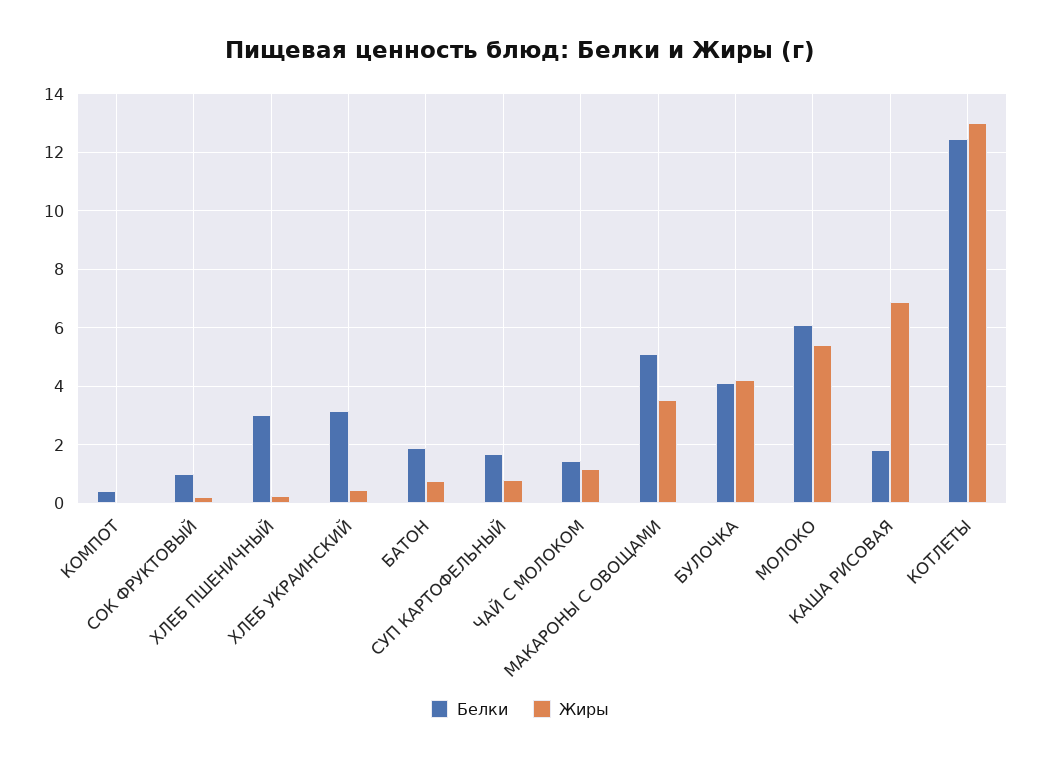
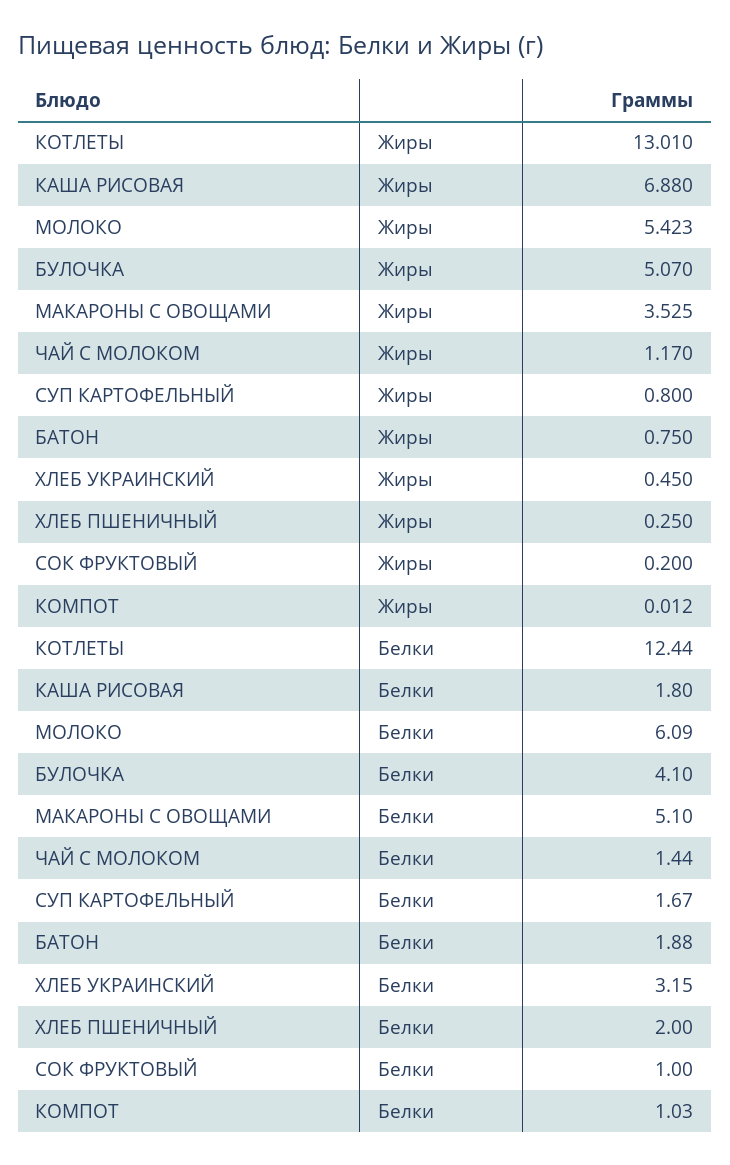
  {
    "Белки": {
-     "КОМПОТ": 0.5,
+     "КОМПОТ": 1.03,
      "СОК ФРУКТОВЫЙ": 1,
-     "ХЛЕБ ПШЕНИЧНЫЙ": 3,
+     "ХЛЕБ ПШЕНИЧНЫЙ": 2,
      "ХЛЕБ УКРАИНСКИЙ": 3.15,
      "БАТОН": 1.88,
      "СУП КАРТОФЕЛЬНЫЙ": 1.67,
      "ЧАЙ С МОЛОКОМ": 1.44,
      "МАКАРОНЫ С ОВОЩАМИ": 5.1,
      "БУЛОЧКА": 4.1,
      "МОЛОКО": 6.09,
      "КАША РИСОВАЯ": 1.8,
      "КОТЛЕТЫ": 12.44
    },
    "Жиры": {
      "КОМПОТ": 0.012,
      "СОК ФРУКТОВЫЙ": 0.2,
      "ХЛЕБ ПШЕНИЧНЫЙ": 0.25,
      "ХЛЕБ УКРАИНСКИЙ": 0.45,
      "БАТОН": 0.75,
      "СУП КАРТОФЕЛЬНЫЙ": 0.8,
      "ЧАЙ С МОЛОКОМ": 1.17,
      "МАКАРОНЫ С ОВОЩАМИ": 3.525,
-     "БУЛОЧКА": 4.25,
+     "БУЛОЧКА": 5.07,
      "МОЛОКО": 5.423,
      "КАША РИСОВАЯ": 6.88,
      "КОТЛЕТЫ": 13.01
    }
  }

